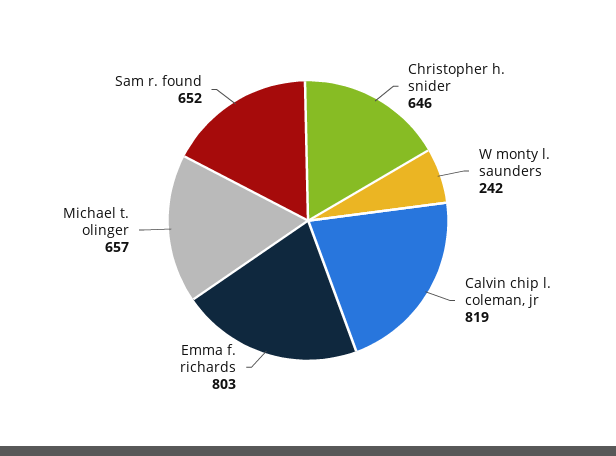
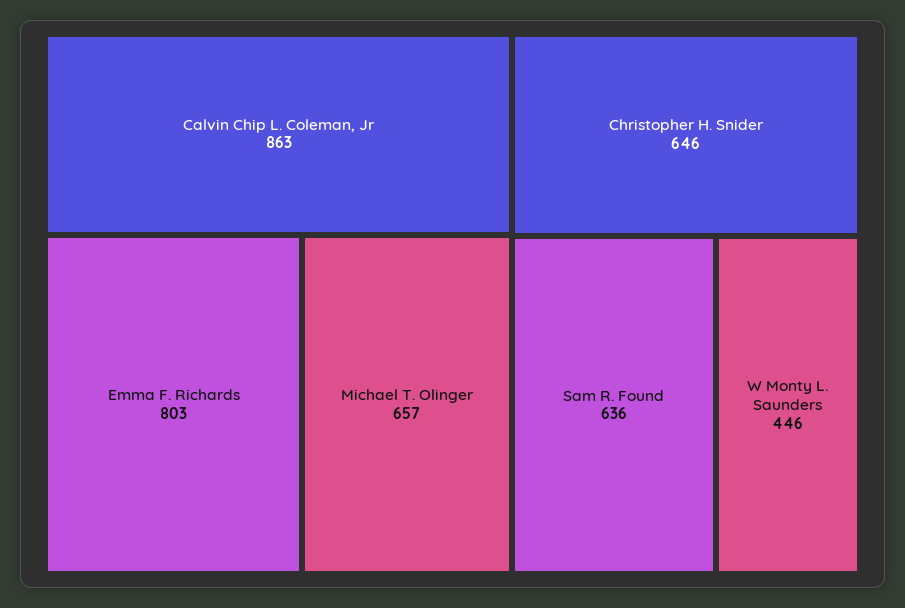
  {
    "Christopher h. snider": 646,
-   "W monty l. saunders": 242,
+   "W monty l. saunders": 446,
-   "Calvin chip l. coleman, jr": 819,
+   "Calvin chip l. coleman, jr": 863,
    "Emma f. richards": 803,
    "Michael t. olinger": 657,
-   "Sam r. found": 652
+   "Sam r. found": 636
  }

